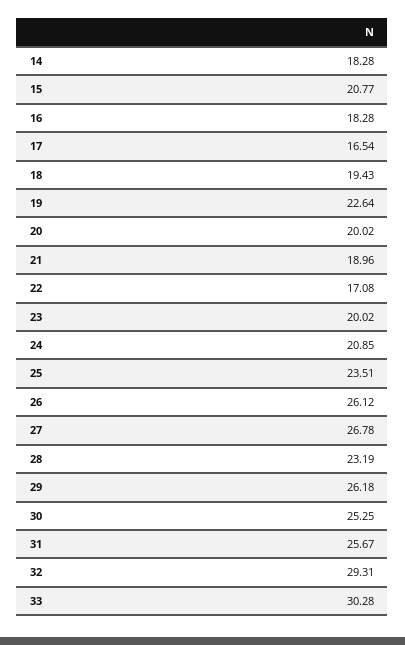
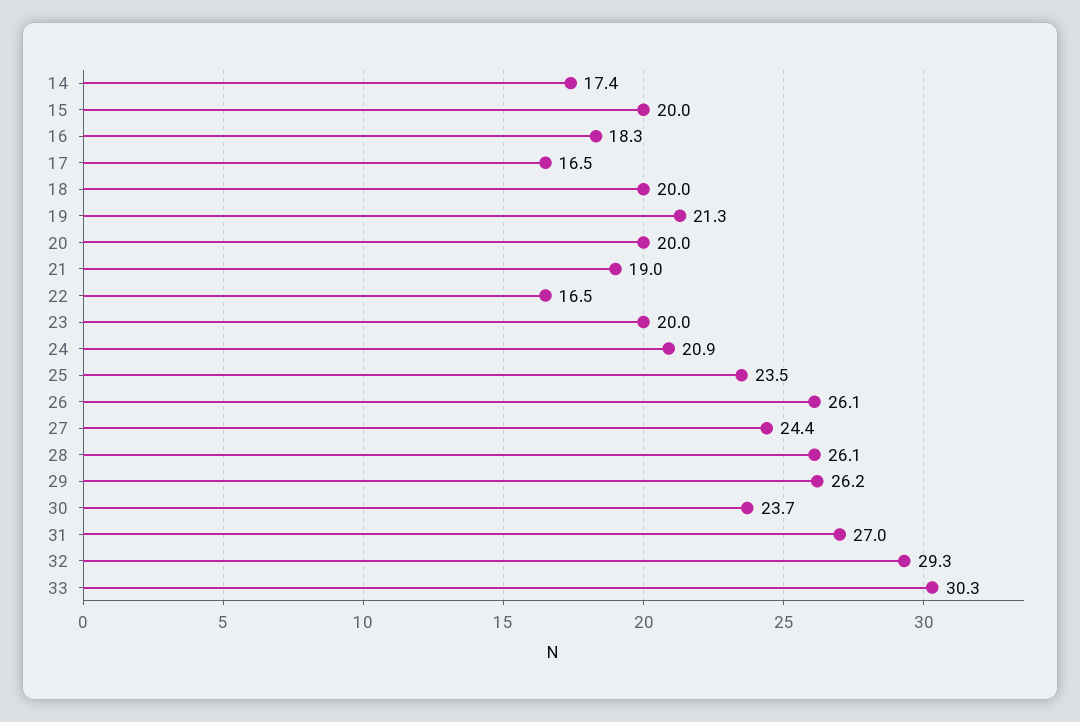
  {
-   "14": 18.28,
+   "14": 17.4,
-   "15": 20.77,
+   "15": 20,
    "16": 18.28,
    "17": 16.54,
-   "18": 19.43,
+   "18": 20,
-   "19": 22.64,
+   "19": 21.3,
    "20": 20.02,
    "21": 18.96,
-   "22": 17.08,
+   "22": 16.5,
    "23": 20.02,
    "24": 20.85,
    "25": 23.51,
    "26": 26.12,
-   "27": 26.78,
+   "27": 24.4,
-   "28": 23.19,
+   "28": 26.1,
    "29": 26.18,
-   "30": 25.25,
+   "30": 23.7,
-   "31": 25.67,
+   "31": 27,
    "32": 29.31,
    "33": 30.28
  }

